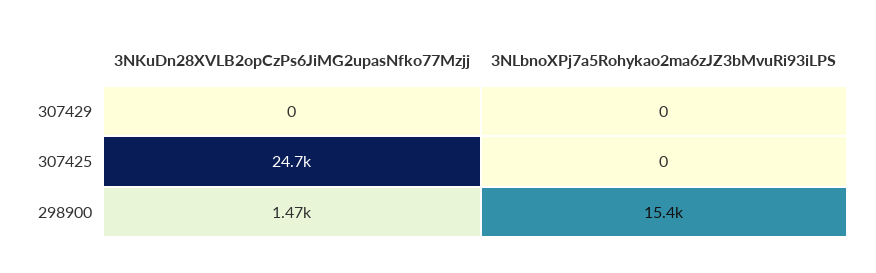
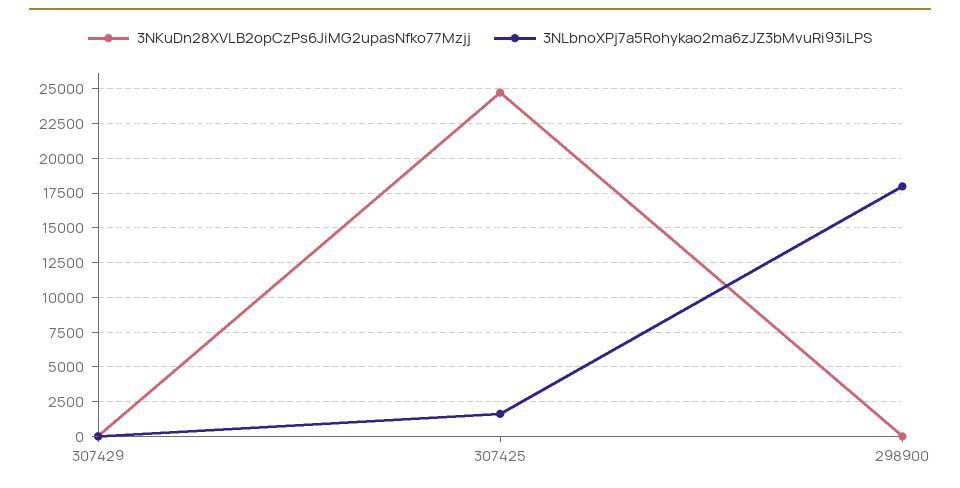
  {
    "3NKuDn28XVLB2opCzPs6JiMG2upasNfko77Mzjj": {
      "307429": 0,
      "307425": 24700,
-     "298900": 1470
+     "298900": 0
    },
    "3NLbnoXPj7a5Rohykao2ma6zJZ3bMvuRi93iLPS": {
      "307429": 0,
-     "307425": 0,
+     "307425": 1500,
-     "298900": 15400
+     "298900": 18000
    }
  }

